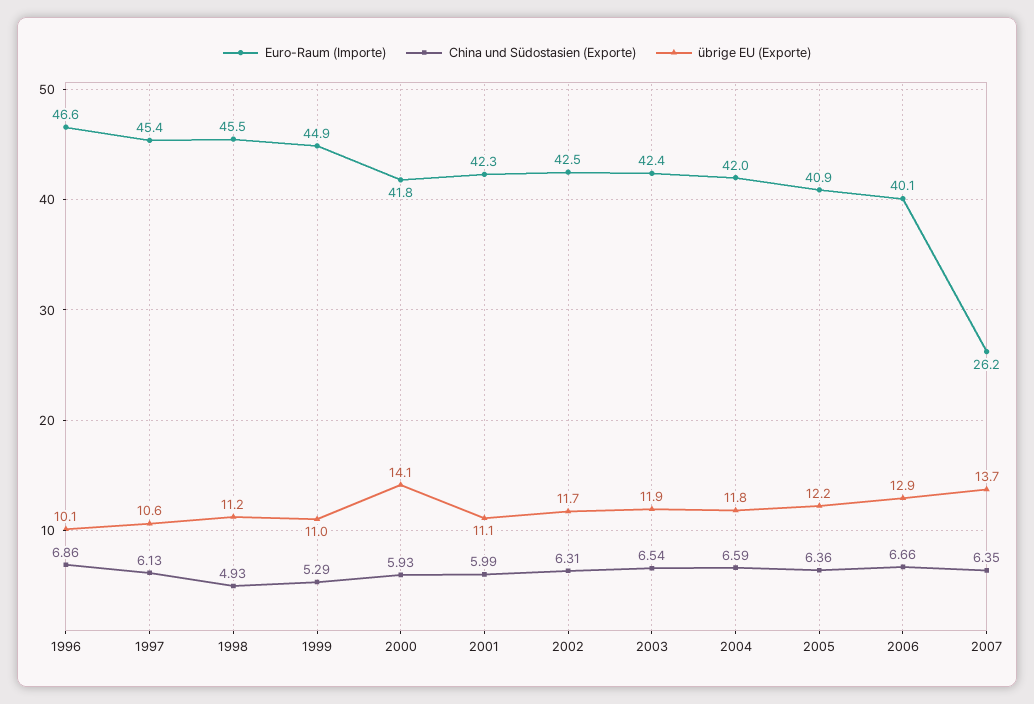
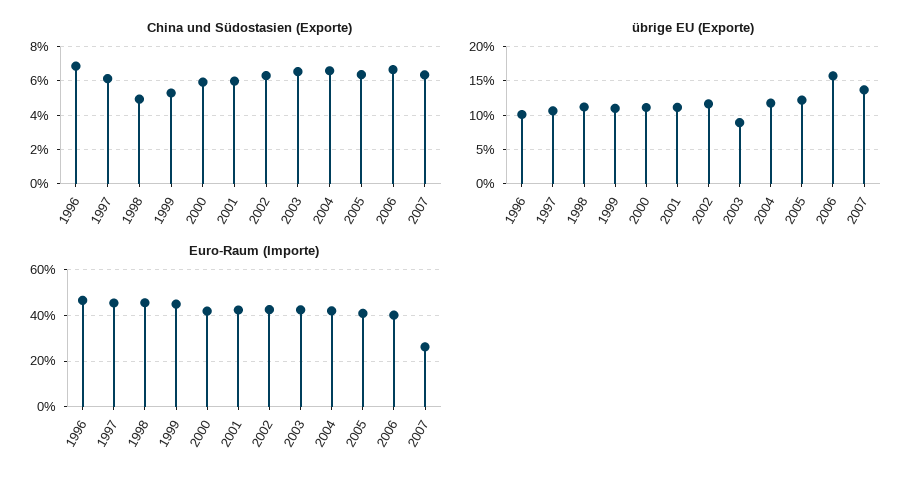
  {
    "Euro-Raum (Importe)": {
      "1996": 46.6,
      "1997": 45.4,
      "1998": 45.5,
      "1999": 44.9,
      "2000": 41.8,
      "2001": 42.3,
      "2002": 42.5,
      "2003": 42.4,
      "2004": 42,
      "2005": 40.9,
      "2006": 40.1,
      "2007": 26.2
    },
    "China und Südostasien (Exporte)": {
      "1996": 6.86,
      "1997": 6.13,
      "1998": 4.93,
      "1999": 5.29,
      "2000": 5.93,
      "2001": 5.99,
      "2002": 6.31,
      "2003": 6.54,
      "2004": 6.59,
      "2005": 6.36,
      "2006": 6.66,
      "2007": 6.35
    },
    "übrige EU (Exporte)": {
      "1996": 10.1,
      "1997": 10.6,
      "1998": 11.2,
      "1999": 11,
-     "2000": 14.1,
+     "2000": 11,
      "2001": 11.1,
      "2002": 11.7,
-     "2003": 11.9,
+     "2003": 9,
      "2004": 11.8,
      "2005": 12.2,
-     "2006": 12.9,
+     "2006": 16,
      "2007": 13.7
    }
  }

